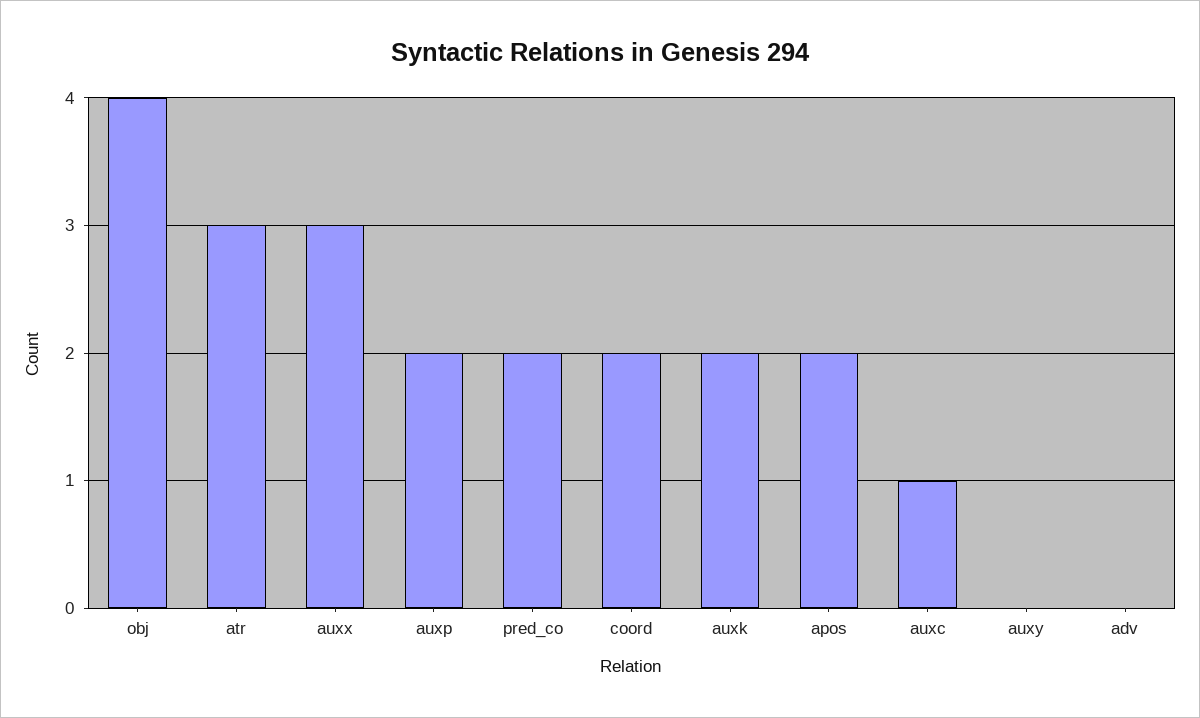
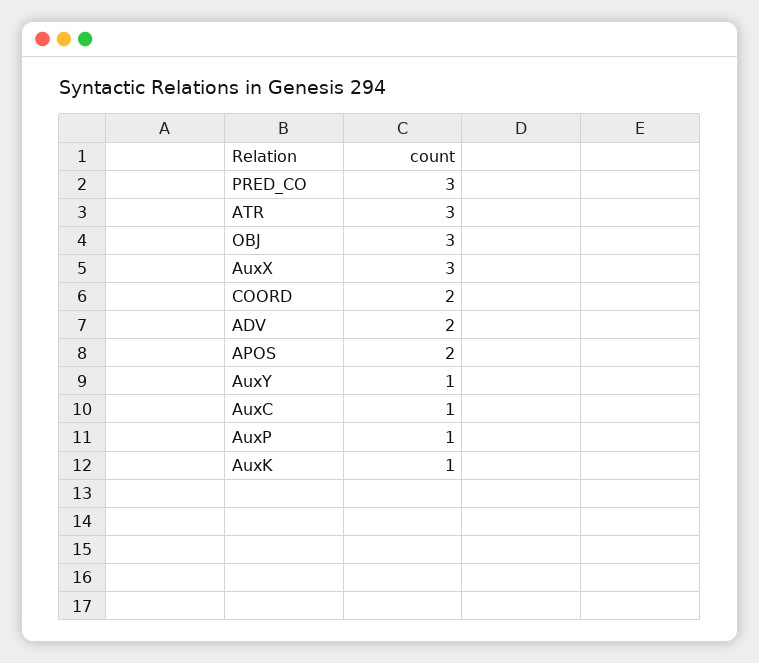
  {
-   "obj": 4,
+   "obj": 3,
    "atr": 3,
    "auxx": 3,
-   "auxp": 2,
+   "auxp": 1,
-   "pred_co": 2,
+   "pred_co": 3,
    "coord": 2,
-   "auxk": 2,
+   "auxk": 1,
    "apos": 2,
    "auxc": 1,
-   "auxy": 0,
+   "auxy": 1,
-   "adv": 0
+   "adv": 2
  }

